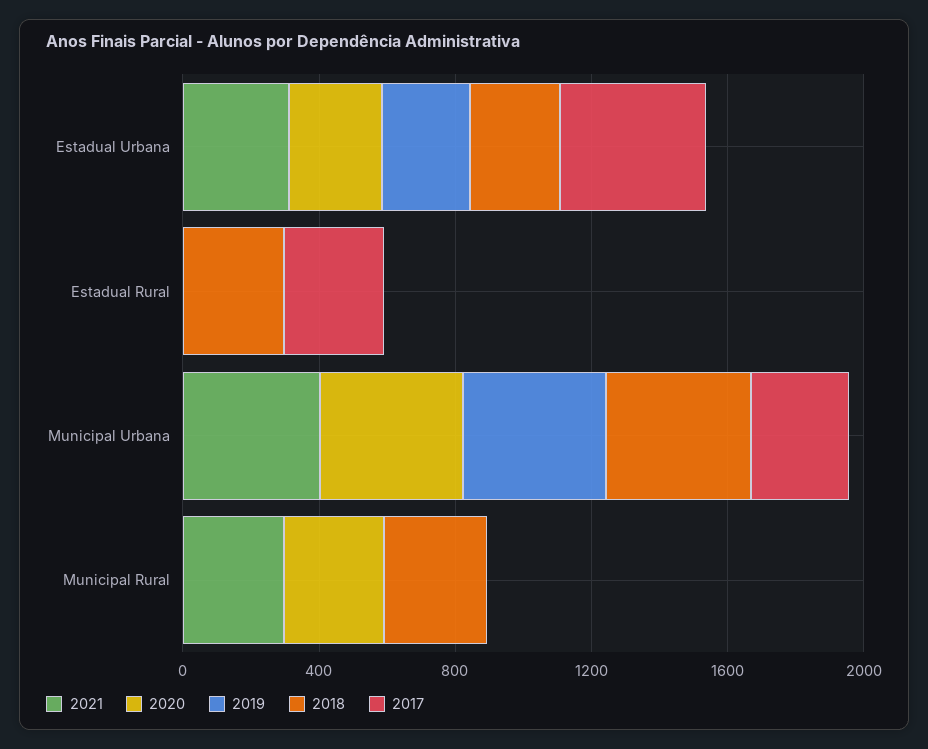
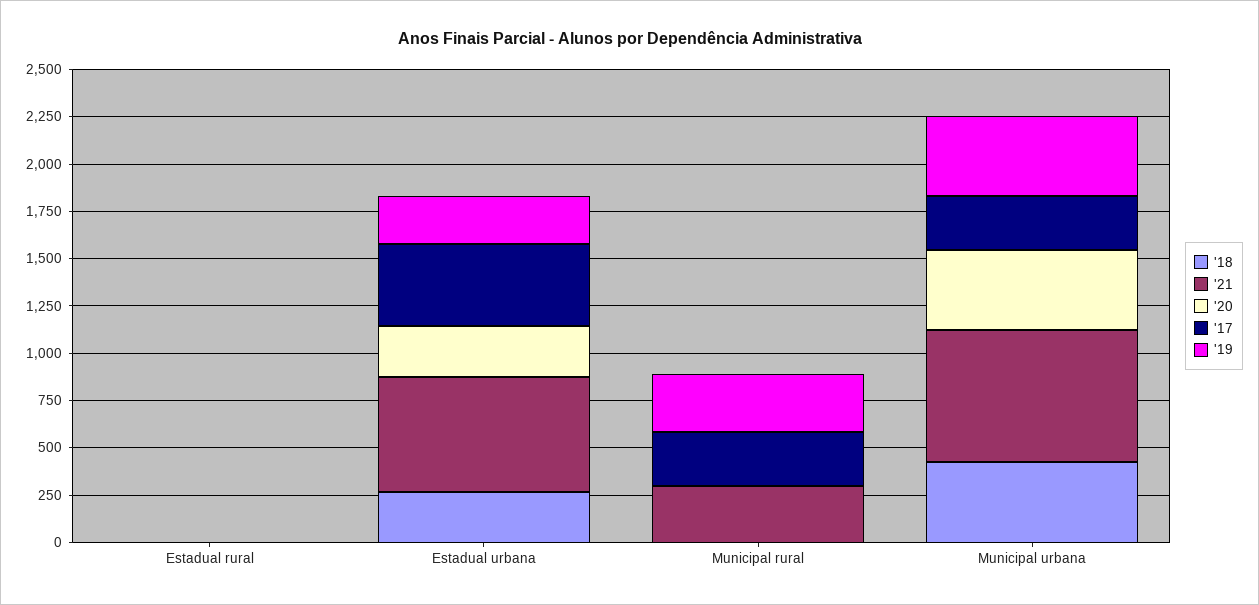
  {
    "2021": {
-     "Estadual Urbana": 300,
+     "Estadual Urbana": 600,
      "Estadual Rural": 0,
-     "Municipal Urbana": 400,
+     "Municipal Urbana": 700,
      "Municipal Rural": 300
    },
    "2020": {
      "Estadual Urbana": 250,
      "Estadual Rural": 0,
      "Municipal Urbana": 400,
-     "Municipal Rural": 300
+     "Municipal Rural": 0
    },
    "2019": {
      "Estadual Urbana": 250,
      "Estadual Rural": 0,
      "Municipal Urbana": 400,
-     "Municipal Rural": 0
+     "Municipal Rural": 300
    },
    "2018": {
      "Estadual Urbana": 250,
-     "Estadual Rural": 300,
+     "Estadual Rural": 0,
      "Municipal Urbana": 450,
-     "Municipal Rural": 300
+     "Municipal Rural": 0
    },
    "2017": {
      "Estadual Urbana": 450,
-     "Estadual Rural": 300,
+     "Estadual Rural": 0,
      "Municipal Urbana": 300,
-     "Municipal Rural": 0
+     "Municipal Rural": 300
    }
  }

